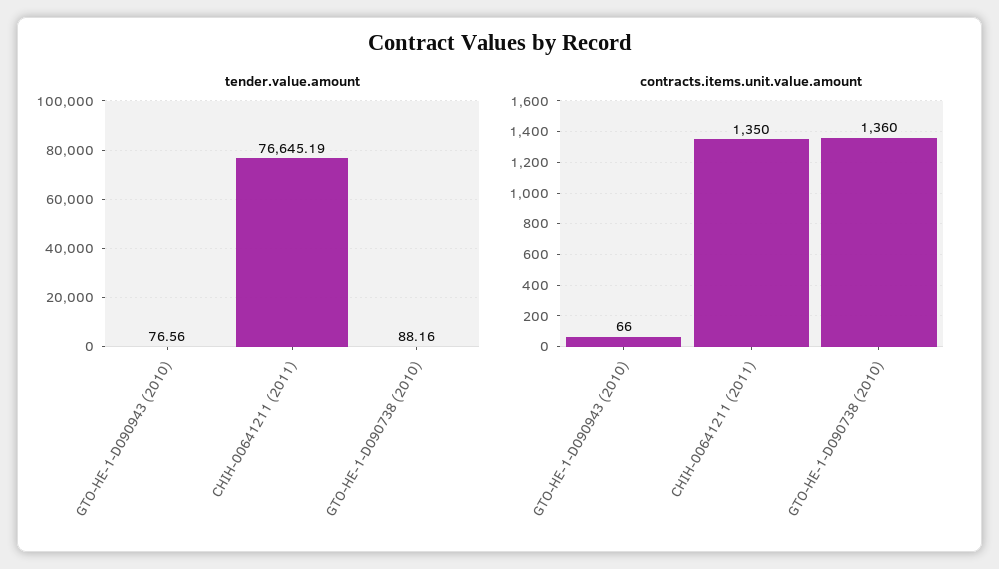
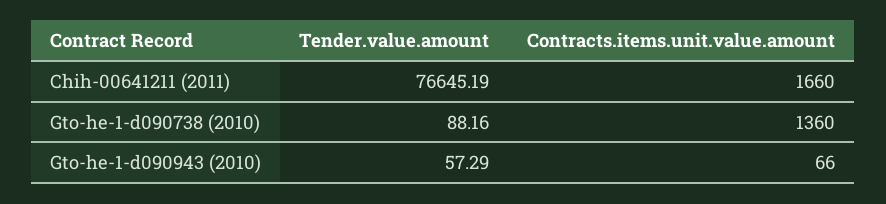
  {
    "tender.value.amount": {
-     "GTO-HE-1-D090943 (2010)": 76.56,
+     "GTO-HE-1-D090943 (2010)": 57.29,
      "CHIH-00641211 (2011)": 76645.19,
      "GTO-HE-1-D090738 (2010)": 88.16
    },
    "contracts.items.unit.value.amount": {
      "GTO-HE-1-D090943 (2010)": 66,
-     "CHIH-00641211 (2011)": 1350,
+     "CHIH-00641211 (2011)": 1660,
      "GTO-HE-1-D090738 (2010)": 1360
    }
  }

